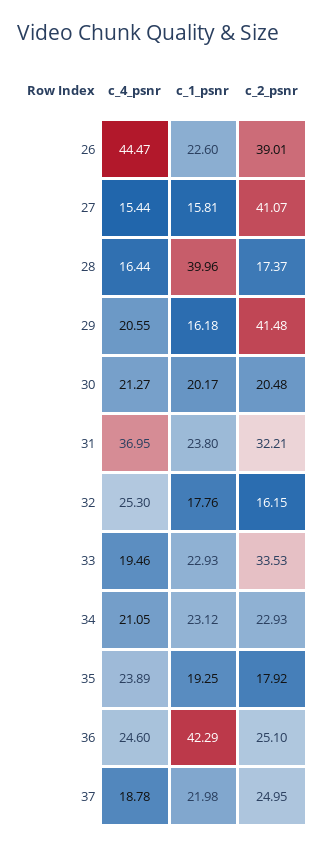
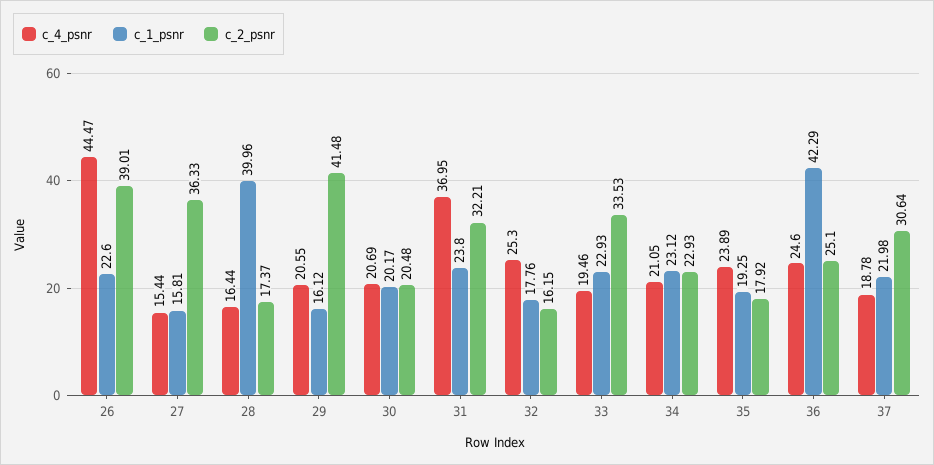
  {
    "c_4_psnr": {
      "26": 44.47,
      "27": 15.44,
      "28": 16.44,
      "29": 20.55,
-     "30": 21.27,
+     "30": 20.69,
      "31": 36.95,
      "32": 25.3,
      "33": 19.46,
      "34": 21.05,
      "35": 23.89,
      "36": 24.6,
      "37": 18.78
    },
    "c_1_psnr": {
      "26": 22.6,
      "27": 15.81,
      "28": 39.96,
-     "29": 16.18,
+     "29": 16.12,
      "30": 20.17,
      "31": 23.8,
      "32": 17.76,
      "33": 22.93,
      "34": 23.12,
      "35": 19.25,
      "36": 42.29,
      "37": 21.98
    },
    "c_2_psnr": {
      "26": 39.01,
-     "27": 41.07,
+     "27": 36.33,
      "28": 17.37,
      "29": 41.48,
      "30": 20.48,
      "31": 32.21,
      "32": 16.15,
      "33": 33.53,
      "34": 22.93,
      "35": 17.92,
      "36": 25.1,
-     "37": 24.95
+     "37": 30.64
    }
  }

